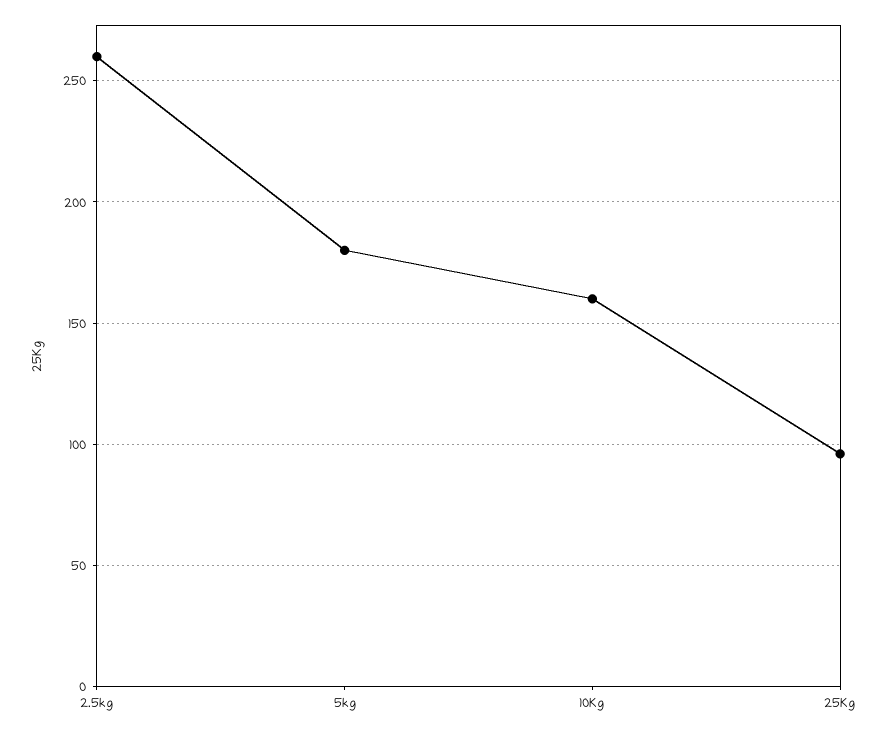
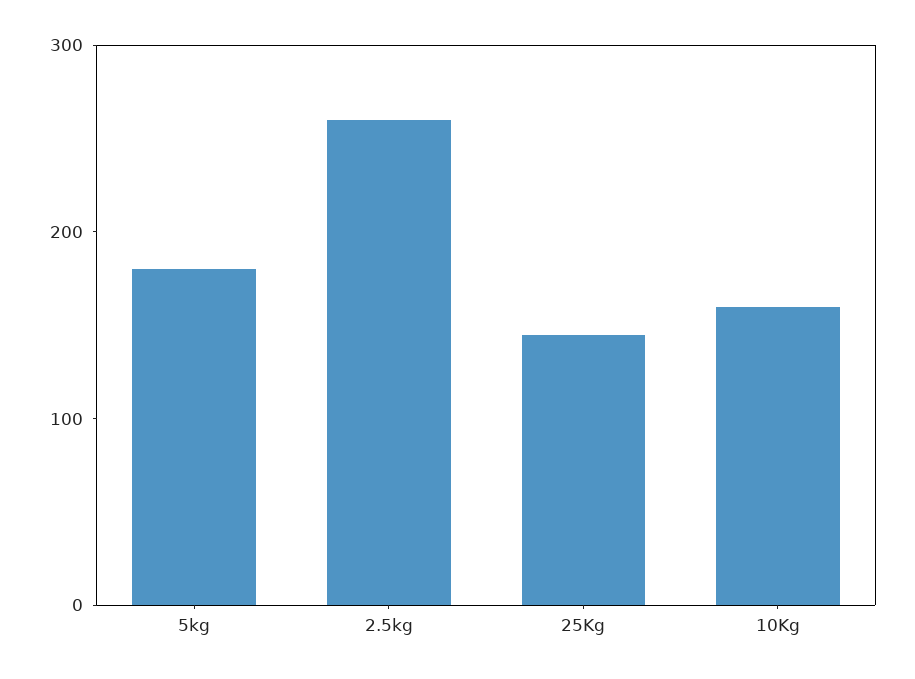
  {
    "2.5kg": 260,
    "5kg": 180,
    "10Kg": 160,
-   "25Kg": 95
+   "25Kg": 140
  }

